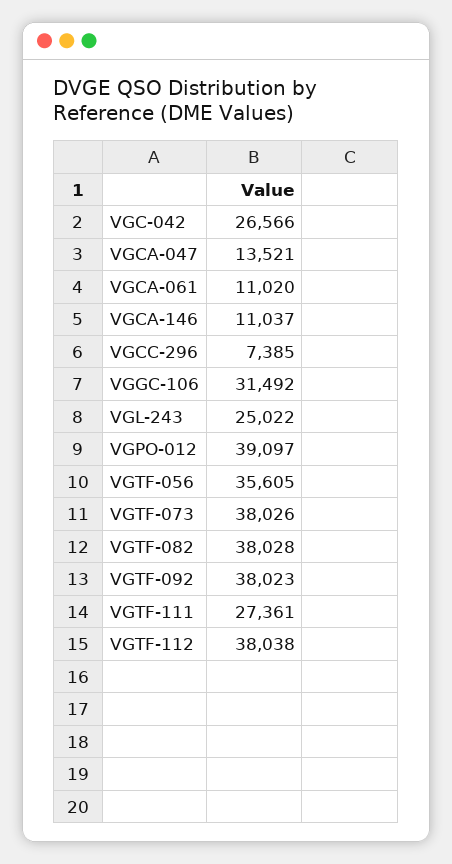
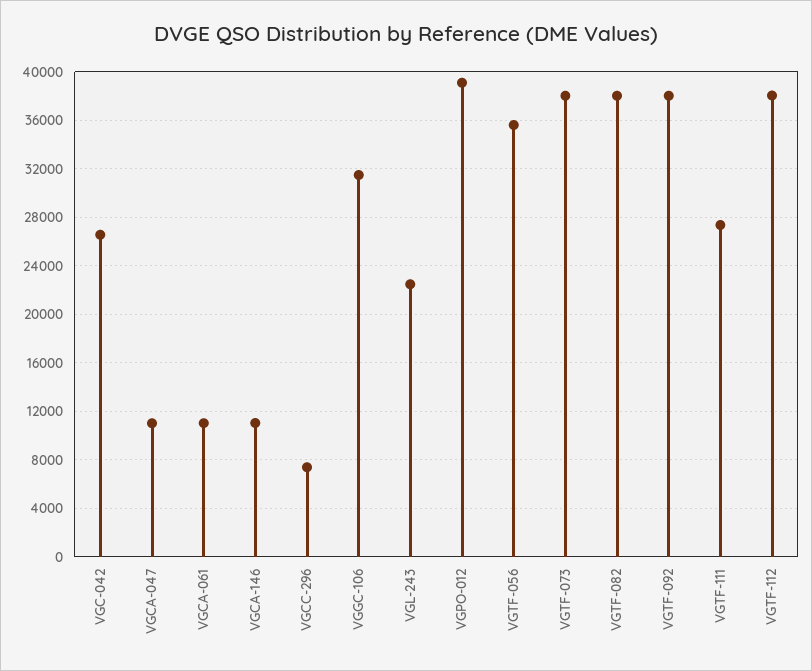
  {
    "VGC-042": 26566,
-   "VGCA-047": 13521,
+   "VGCA-047": 11000,
    "VGCA-061": 11020,
    "VGCA-146": 11037,
    "VGCC-296": 7385,
    "VGGC-106": 31492,
-   "VGL-243": 25022,
+   "VGL-243": 22500,
    "VGPO-012": 39097,
    "VGTF-056": 35605,
    "VGTF-073": 38026,
    "VGTF-082": 38028,
    "VGTF-092": 38023,
    "VGTF-111": 27361,
    "VGTF-112": 38038
  }

